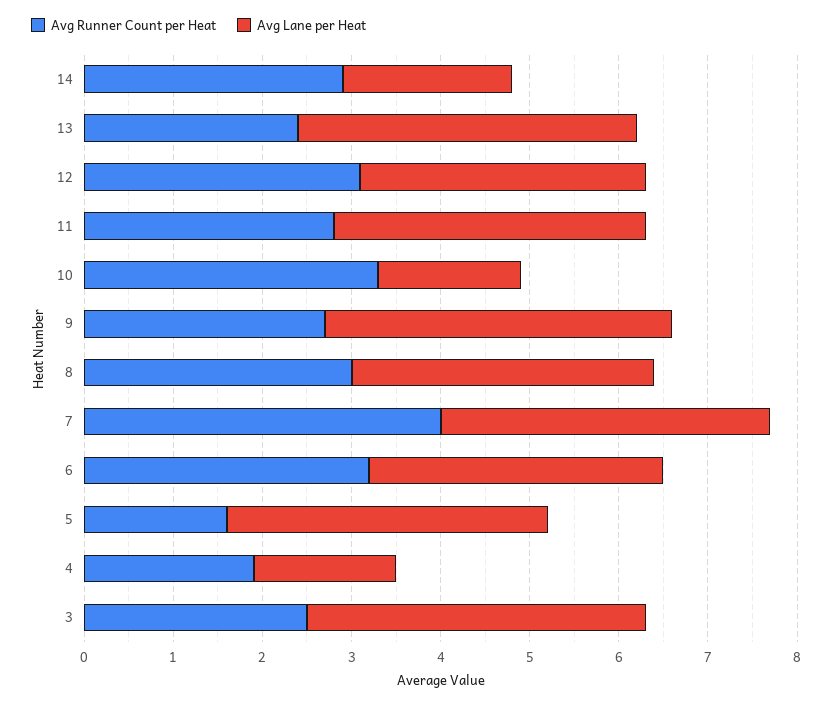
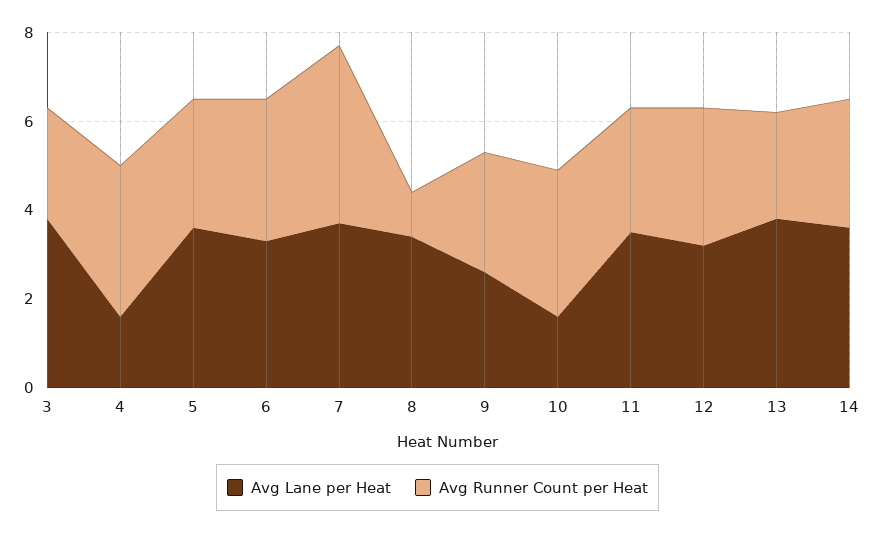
  {
    "Avg Runner Count per Heat": {
      "14": 2.9,
      "13": 2.4,
      "12": 3.1,
      "11": 2.8,
      "10": 3.3,
      "9": 2.7,
-     "8": 3,
+     "8": 1,
      "7": 4,
      "6": 3.2,
-     "5": 1.6,
+     "5": 3,
-     "4": 1.9,
+     "4": 3.5,
      "3": 2.5
    },
    "Avg Lane per Heat": {
-     "14": 1.9,
+     "14": 3.5,
      "13": 3.8,
      "12": 3.2,
      "11": 3.5,
      "10": 1.6,
-     "9": 3.9,
+     "9": 2.5,
      "8": 3.4,
      "7": 3.7,
      "6": 3.3,
      "5": 3.6,
      "4": 1.6,
      "3": 3.8
    }
  }

